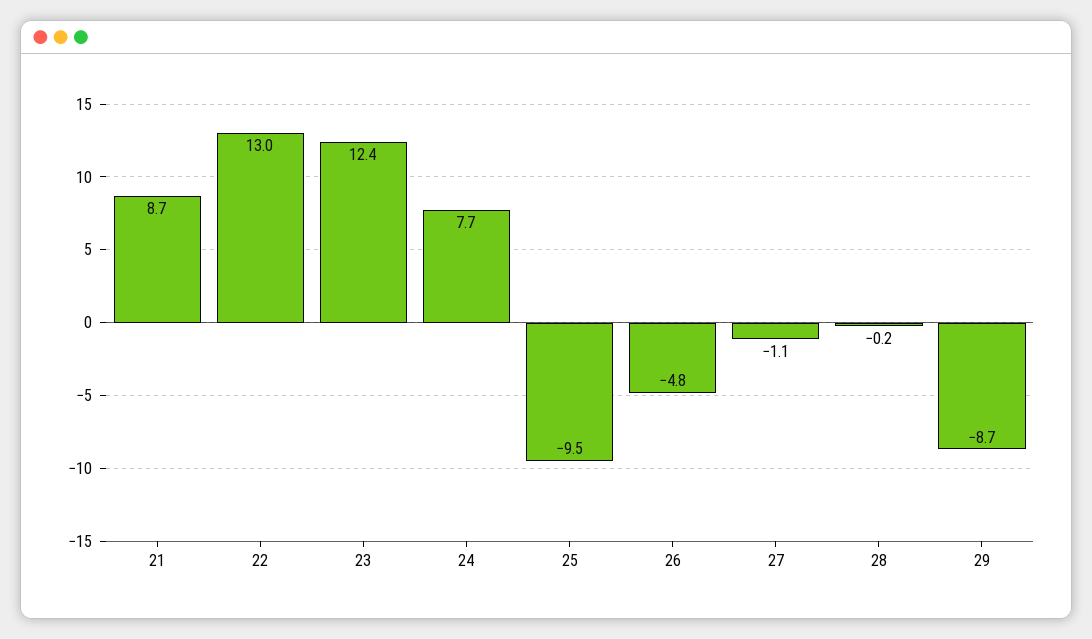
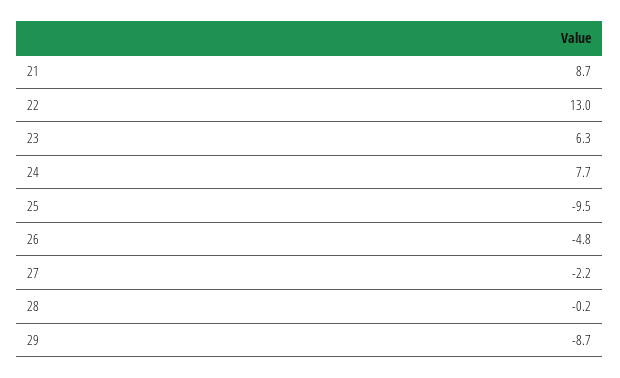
  {
    "21": 8.7,
    "22": 13,
-   "23": 12.4,
+   "23": 6.3,
    "24": 7.7,
    "25": -9.5,
    "26": -4.8,
-   "27": -1.1,
+   "27": -2.2,
    "28": -0.2,
    "29": -8.7
  }

